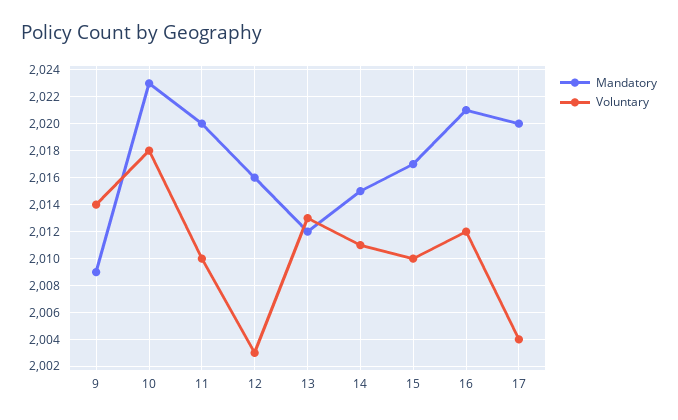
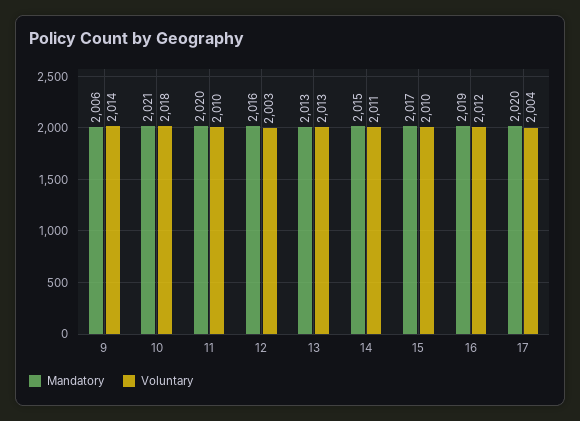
  {
    "Mandatory": {
-     "9": 2009,
+     "9": 2006,
-     "10": 2023,
+     "10": 2021,
      "11": 2020,
      "12": 2016,
-     "13": 2012,
+     "13": 2013,
      "14": 2015,
      "15": 2017,
-     "16": 2021,
+     "16": 2019,
      "17": 2020
    },
    "Voluntary": {
      "9": 2014,
      "10": 2018,
      "11": 2010,
      "12": 2003,
      "13": 2013,
      "14": 2011,
      "15": 2010,
      "16": 2012,
      "17": 2004
    }
  }

